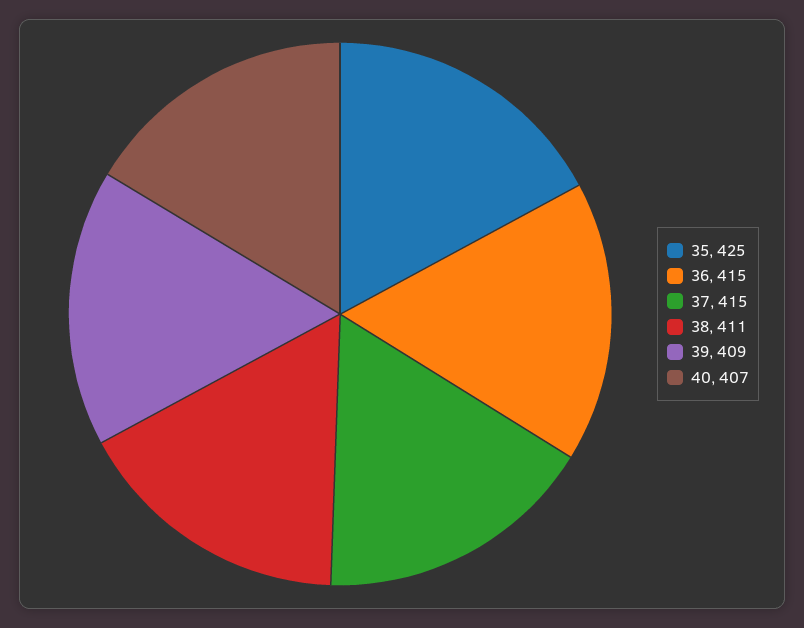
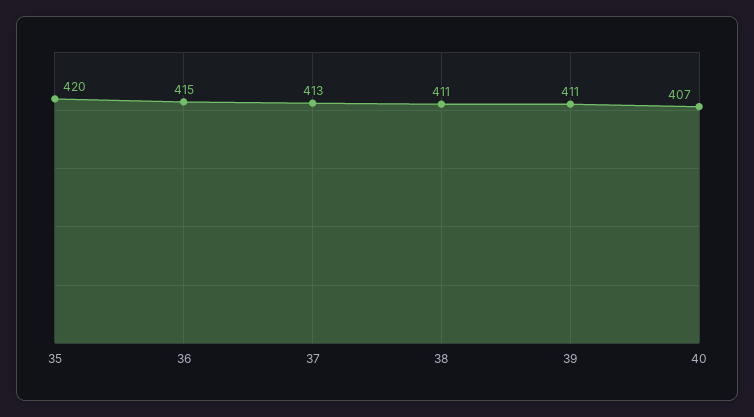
  {
-   "35": 425,
+   "35": 420,
    "36": 415,
-   "37": 415,
+   "37": 413,
    "38": 411,
-   "39": 409,
+   "39": 411,
    "40": 407
  }

